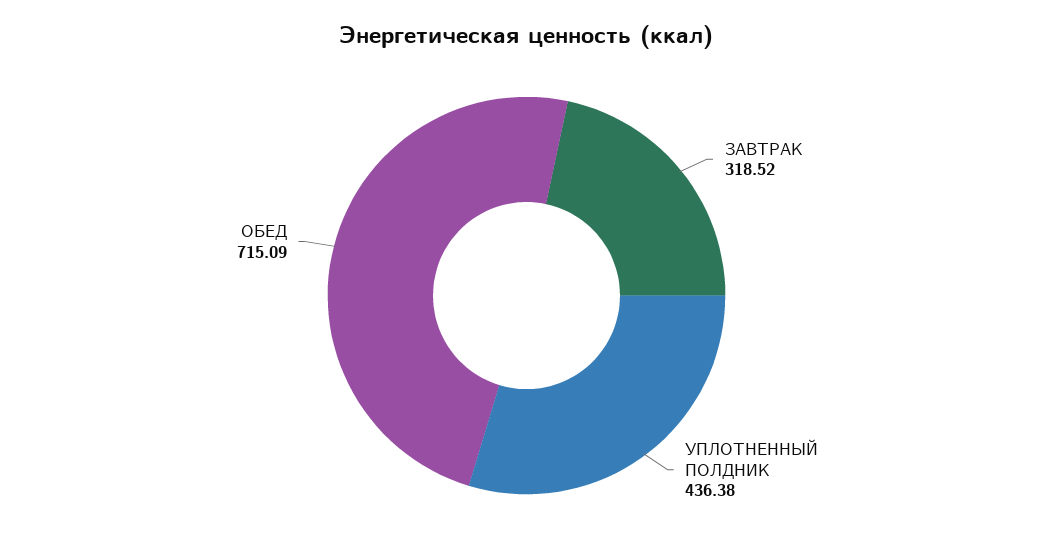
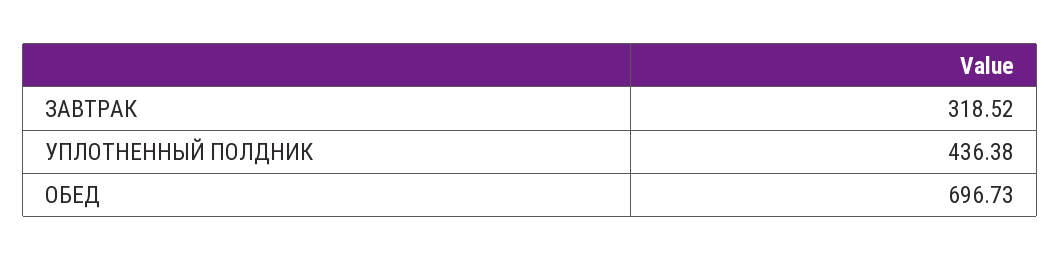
  {
    "ЗАВТРАК": 318.52,
    "УПЛОТНЕННЫЙ ПОЛДНИК": 436.38,
-   "ОБЕД": 715.09
+   "ОБЕД": 696.73
  }

